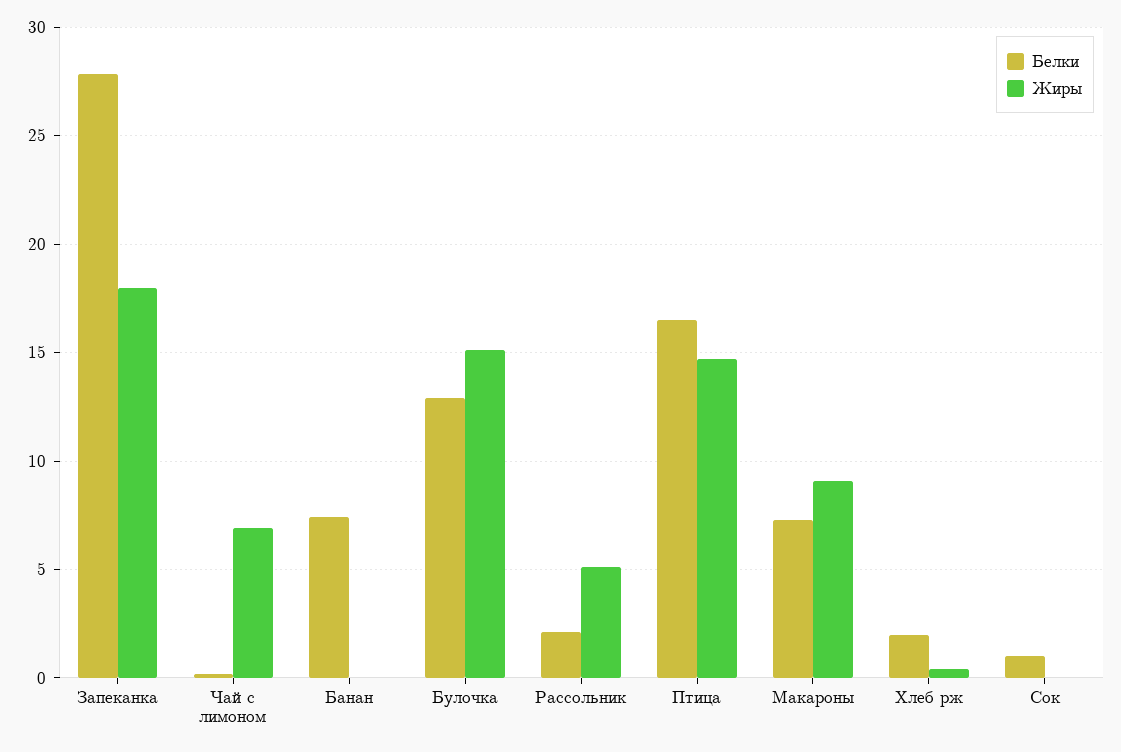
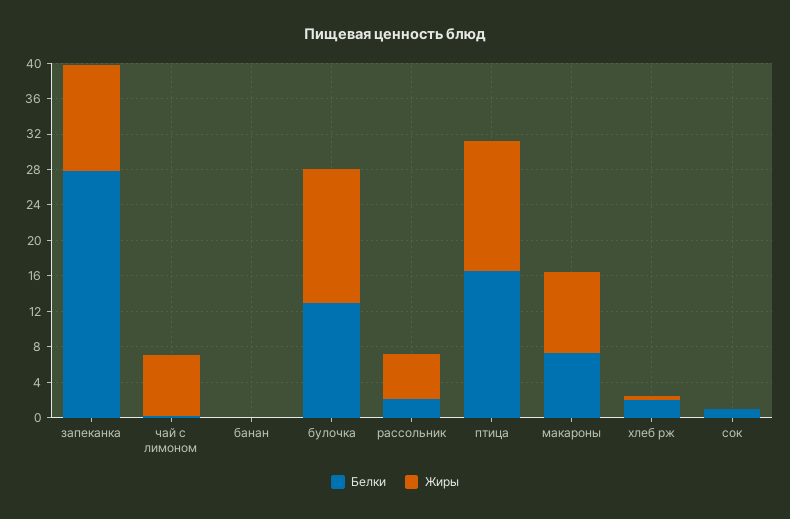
  {
    "Белки": {
      "Запеканка": 28,
      "Чай с лимоном": 0,
-     "Банан": 7.5,
+     "Банан": 0,
      "Булочка": 13,
      "Рассольник": 2,
      "Птица": 16.5,
      "Макароны": 7.5,
      "Хлеб рж": 2,
      "Сок": 1
    },
    "Жиры": {
-     "Запеканка": 18,
+     "Запеканка": 12,
      "Чай с лимоном": 7,
      "Банан": 0,
      "Булочка": 15,
      "Рассольник": 5,
      "Птица": 14.5,
      "Макароны": 9,
      "Хлеб рж": 0.5,
      "Сок": 0
    }
  }

